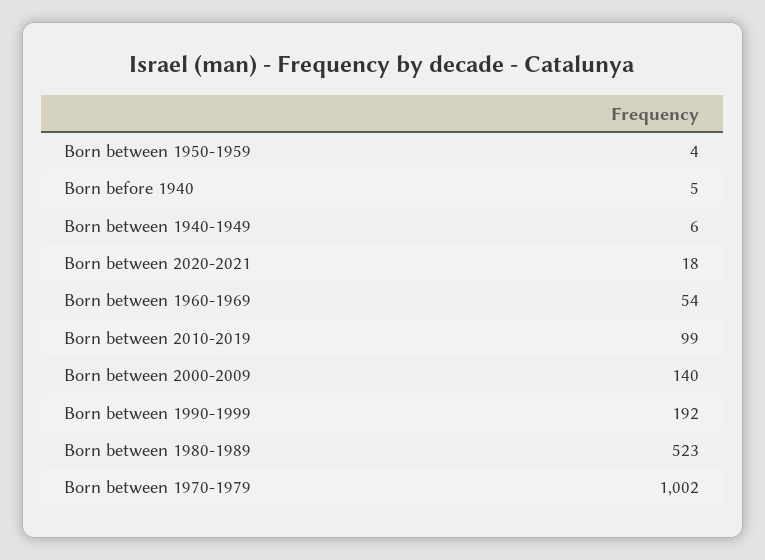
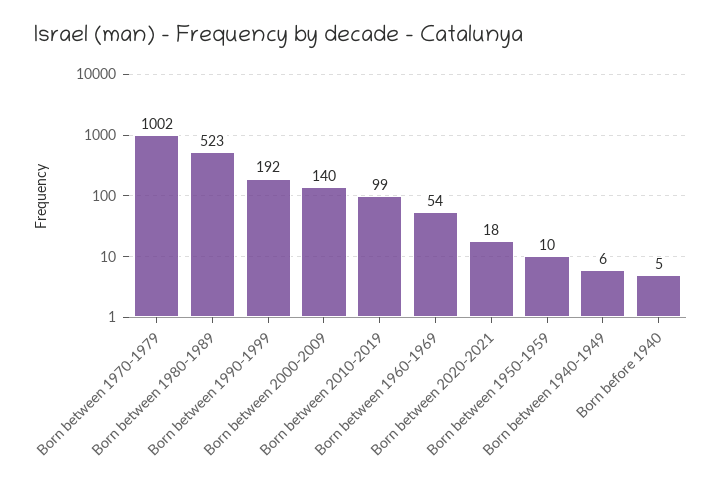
  {
-   "Born between 1950-1959": 4,
+   "Born between 1950-1959": 10,
    "Born before 1940": 5,
    "Born between 1940-1949": 6,
    "Born between 2020-2021": 18,
    "Born between 1960-1969": 54,
    "Born between 2010-2019": 99,
    "Born between 2000-2009": 140,
    "Born between 1990-1999": 192,
    "Born between 1980-1989": 523,
    "Born between 1970-1979": 1002
  }

